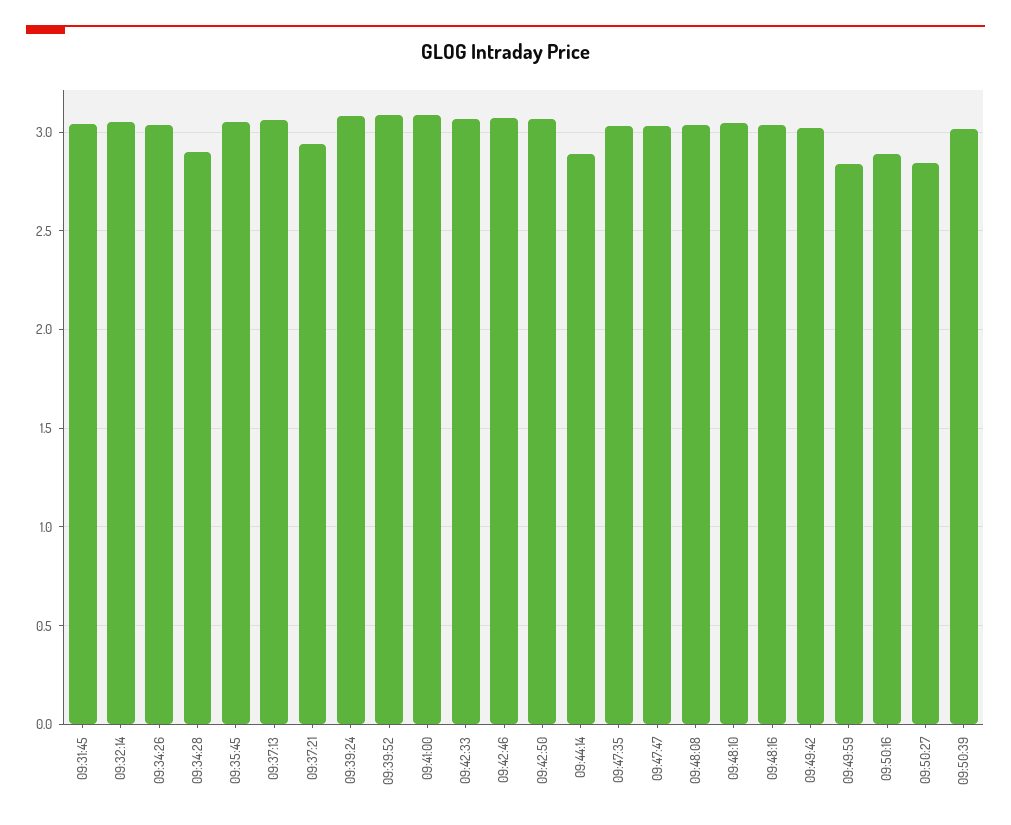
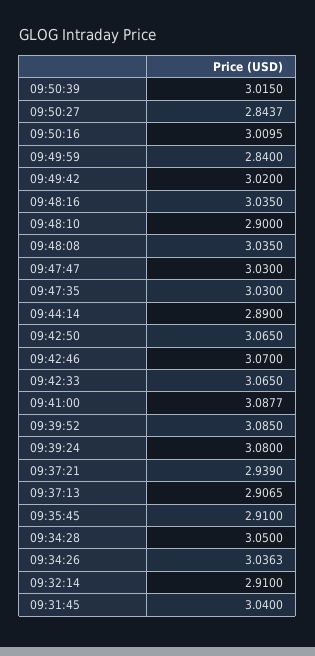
  {
    "09:31:45": 3.04,
-   "09:32:14": 3.05,
+   "09:32:14": 2.91,
    "09:34:26": 3.0363,
-   "09:34:28": 2.9,
+   "09:34:28": 3.05,
-   "09:35:45": 3.05,
+   "09:35:45": 2.91,
-   "09:37:13": 3.05,
+   "09:37:13": 2.9065,
    "09:37:21": 2.939,
    "09:39:24": 3.08,
    "09:39:52": 3.085,
    "09:41:00": 3.0877,
    "09:42:33": 3.065,
    "09:42:46": 3.07,
    "09:42:50": 3.065,
    "09:44:14": 2.89,
    "09:47:35": 3.03,
    "09:47:47": 3.03,
    "09:48:08": 3.035,
-   "09:48:10": 3.05,
+   "09:48:10": 2.9,
    "09:48:16": 3.035,
    "09:49:42": 3.02,
    "09:49:59": 2.84,
-   "09:50:16": 2.9,
+   "09:50:16": 3.0095,
    "09:50:27": 2.8437,
    "09:50:39": 3.015
  }

